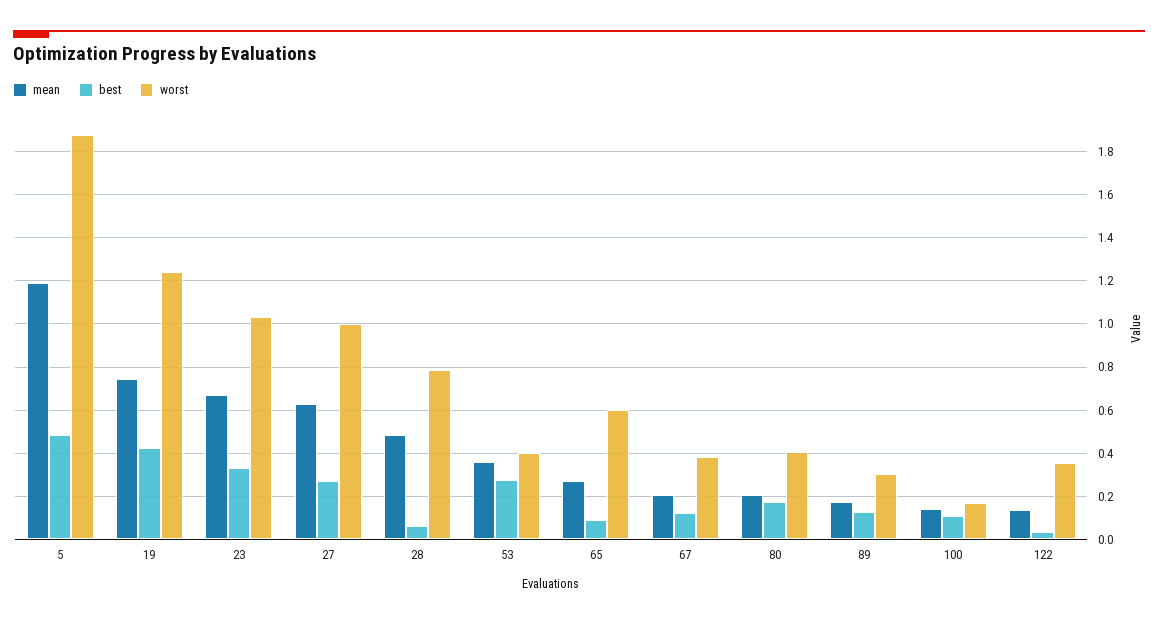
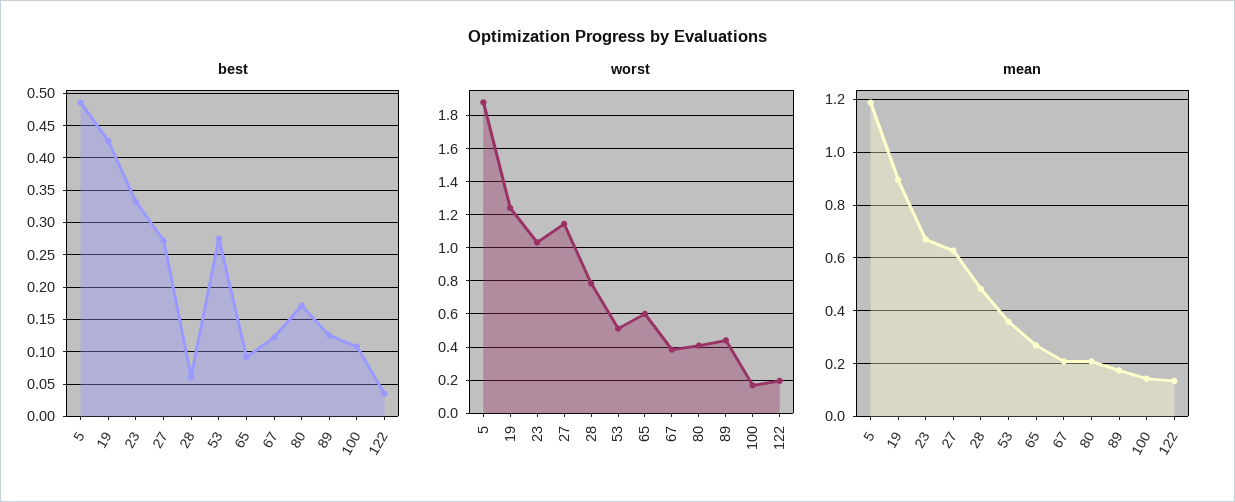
  {
    "mean": {
      "5": 1.2,
-     "19": 0.75,
+     "19": 0.9,
      "23": 0.675,
      "27": 0.625,
      "28": 0.475,
      "53": 0.35,
      "65": 0.275,
      "67": 0.2,
      "80": 0.2,
      "89": 0.175,
      "100": 0.15,
      "122": 0.125
    },
    "best": {
      "5": 0.49,
      "19": 0.43,
      "23": 0.33,
      "27": 0.27,
      "28": 0.06,
      "53": 0.27,
      "65": 0.09,
      "67": 0.12,
      "80": 0.17,
      "89": 0.13,
      "100": 0.11,
      "122": 0.03
    },
    "worst": {
      "5": 1.9,
      "19": 1.25,
      "23": 1.05,
-     "27": 1,
+     "27": 1.15,
      "28": 0.8,
-     "53": 0.4,
+     "53": 0.5,
      "65": 0.6,
      "67": 0.4,
      "80": 0.4,
-     "89": 0.3,
+     "89": 0.45,
      "100": 0.15,
-     "122": 0.35
+     "122": 0.2
    }
  }

